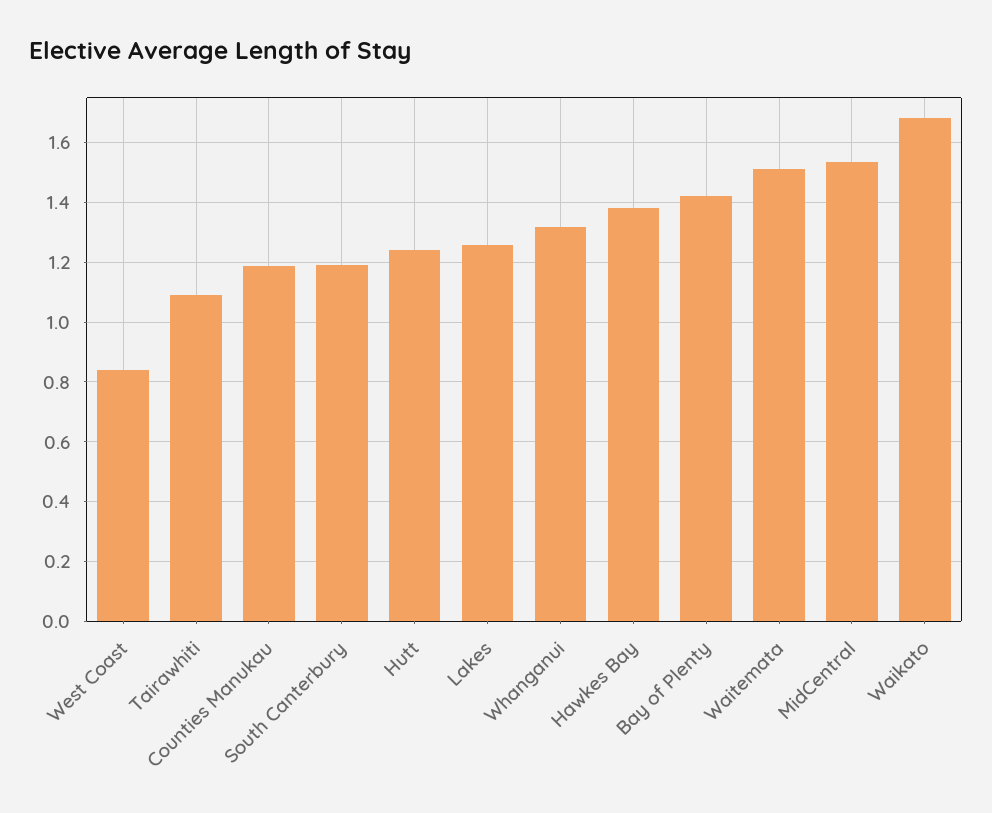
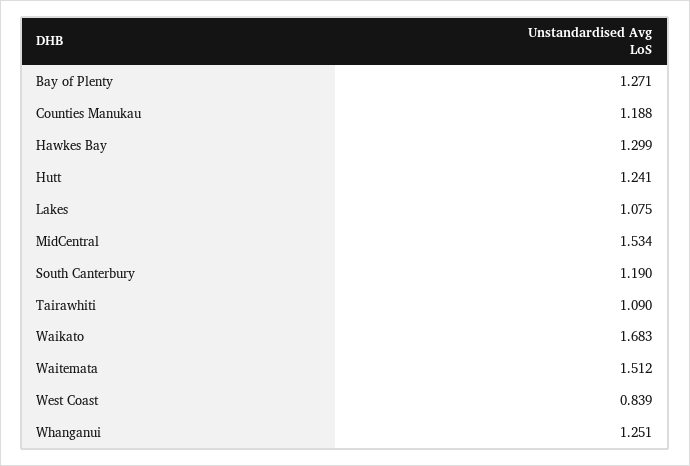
  {
    "West Coast": 0.839,
    "Tairawhiti": 1.09,
    "Counties Manukau": 1.188,
    "South Canterbury": 1.19,
    "Hutt": 1.241,
-   "Lakes": 1.25,
+   "Lakes": 1.075,
-   "Whanganui": 1.325,
+   "Whanganui": 1.251,
-   "Hawkes Bay": 1.375,
+   "Hawkes Bay": 1.299,
-   "Bay of Plenty": 1.425,
+   "Bay of Plenty": 1.271,
    "Waitemata": 1.512,
    "MidCentral": 1.534,
    "Waikato": 1.683
  }

